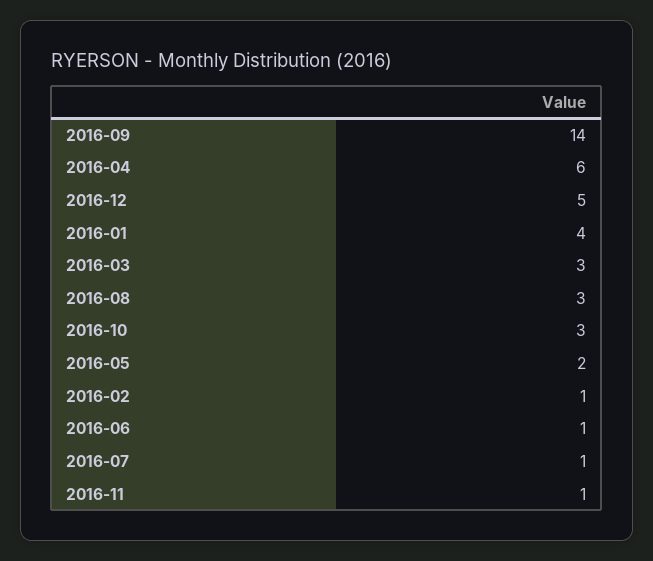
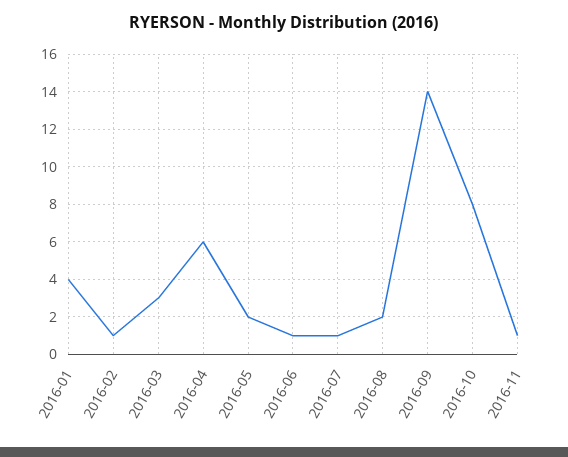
  {
    "2016-09": 14,
    "2016-04": 6,
-   "2016-12": 5,
    "2016-01": 4,
    "2016-03": 3,
-   "2016-08": 3,
+   "2016-08": 2,
-   "2016-10": 3,
+   "2016-10": 8,
    "2016-05": 2,
    "2016-02": 1,
    "2016-06": 1,
    "2016-07": 1,
    "2016-11": 1
  }

